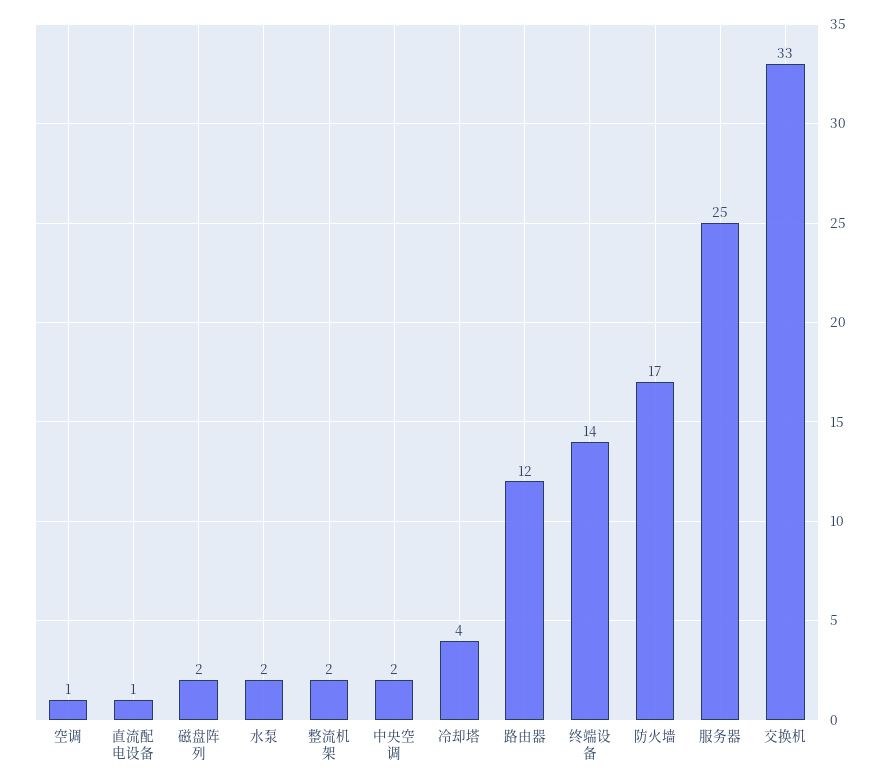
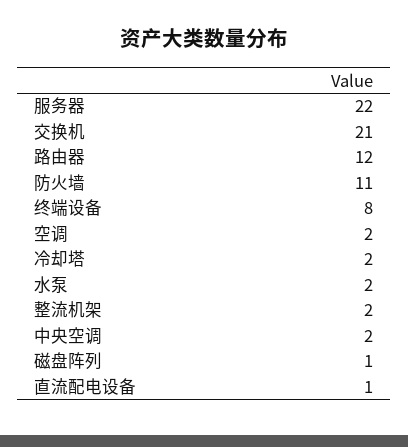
  {
-   "空调": 1,
+   "空调": 2,
    "直流配电设备": 1,
-   "磁盘阵列": 2,
+   "磁盘阵列": 1,
    "水泵": 2,
    "整流机架": 2,
    "中央空调": 2,
-   "冷却塔": 4,
+   "冷却塔": 2,
    "路由器": 12,
-   "终端设备": 14,
+   "终端设备": 8,
-   "防火墙": 17,
+   "防火墙": 11,
-   "服务器": 25,
+   "服务器": 22,
-   "交换机": 33
+   "交换机": 21
  }

